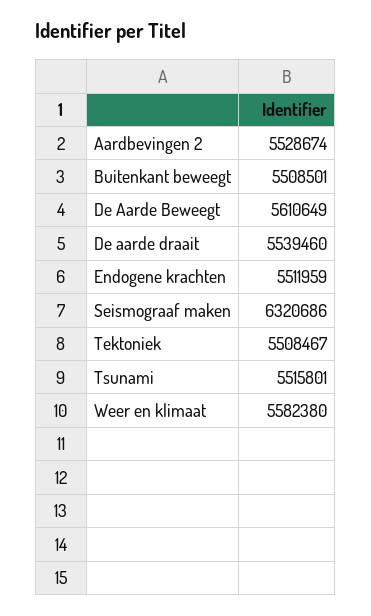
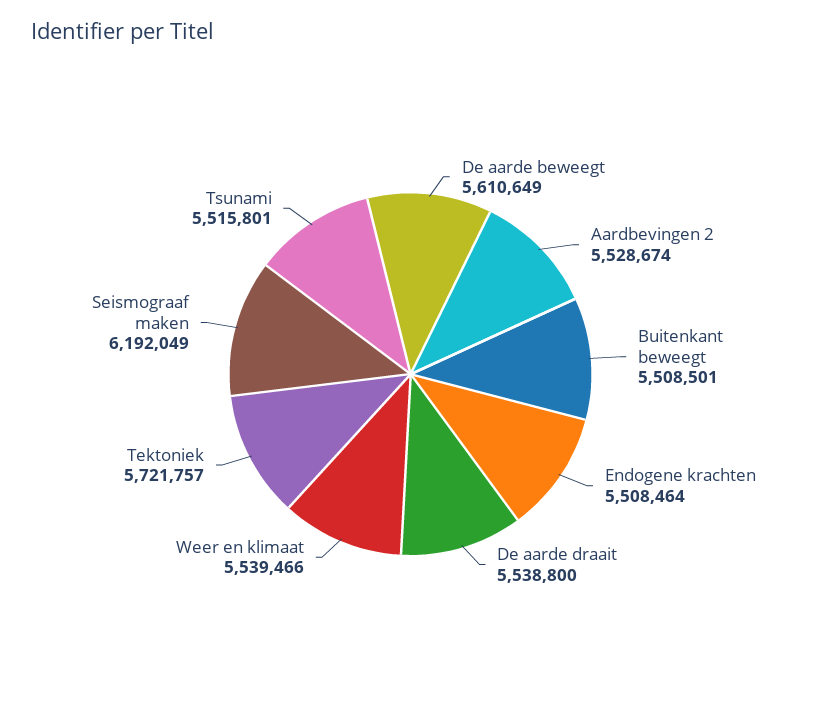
  {
    "Aardbevingen 2": 5528674,
    "Buitenkant beweegt": 5508501,
    "De Aarde Beweegt": 5610649,
-   "De aarde draait": 5539460,
+   "De aarde draait": 5538800,
-   "Endogene krachten": 5511959,
+   "Endogene krachten": 5508464,
-   "Seismograaf maken": 6320686,
+   "Seismograaf maken": 6192049,
-   "Tektoniek": 5508467,
+   "Tektoniek": 5721757,
    "Tsunami": 5515801,
-   "Weer en klimaat": 5582380
+   "Weer en klimaat": 5539466
  }

